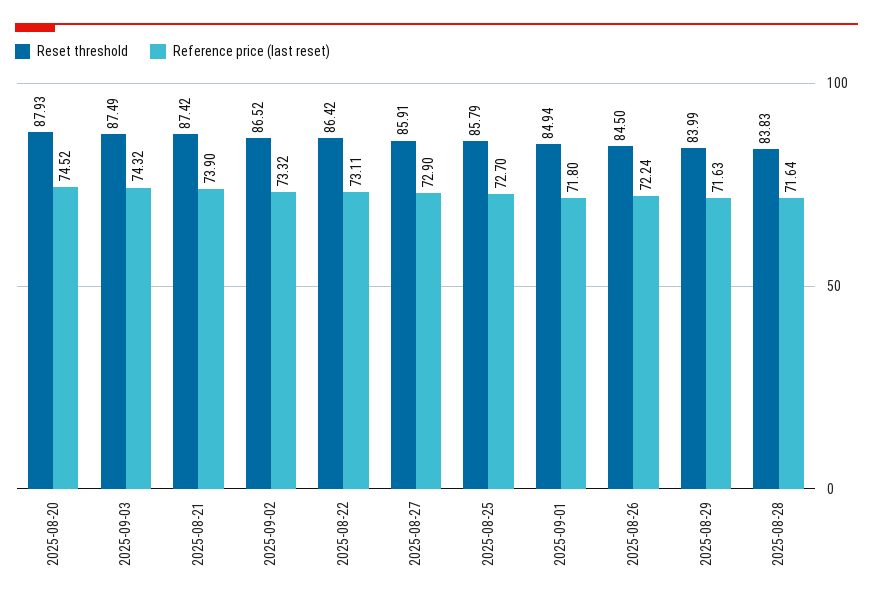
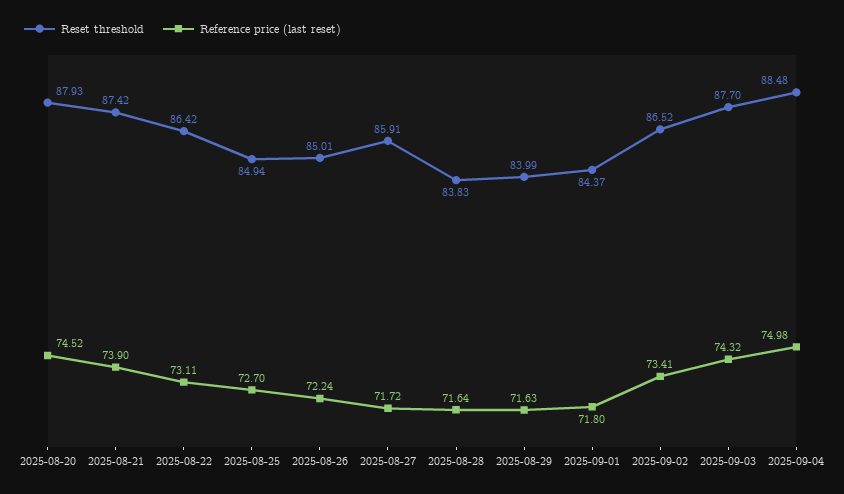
  {
    "Reset threshold": {
      "2025-08-20": 87.93,
-     "2025-09-03": 87.49,
+     "2025-09-03": 87.7,
      "2025-08-21": 87.42,
      "2025-09-02": 86.52,
      "2025-08-22": 86.42,
      "2025-08-27": 85.91,
-     "2025-08-25": 85.79,
+     "2025-08-25": 84.94,
-     "2025-09-01": 84.94,
+     "2025-09-01": 84.37,
-     "2025-08-26": 84.5,
+     "2025-08-26": 85.01,
      "2025-08-29": 83.99,
-     "2025-08-28": 83.83
+     "2025-08-28": 83.83,
+     "2025-09-04": 88.48
    },
    "Reference price (last reset)": {
      "2025-08-20": 74.52,
      "2025-09-03": 74.32,
      "2025-08-21": 73.9,
-     "2025-09-02": 73.32,
+     "2025-09-02": 73.41,
      "2025-08-22": 73.11,
-     "2025-08-27": 72.9,
+     "2025-08-27": 71.72,
      "2025-08-25": 72.7,
      "2025-09-01": 71.8,
      "2025-08-26": 72.24,
      "2025-08-29": 71.63,
-     "2025-08-28": 71.64
+     "2025-08-28": 71.64,
+     "2025-09-04": 74.98
    }
  }

